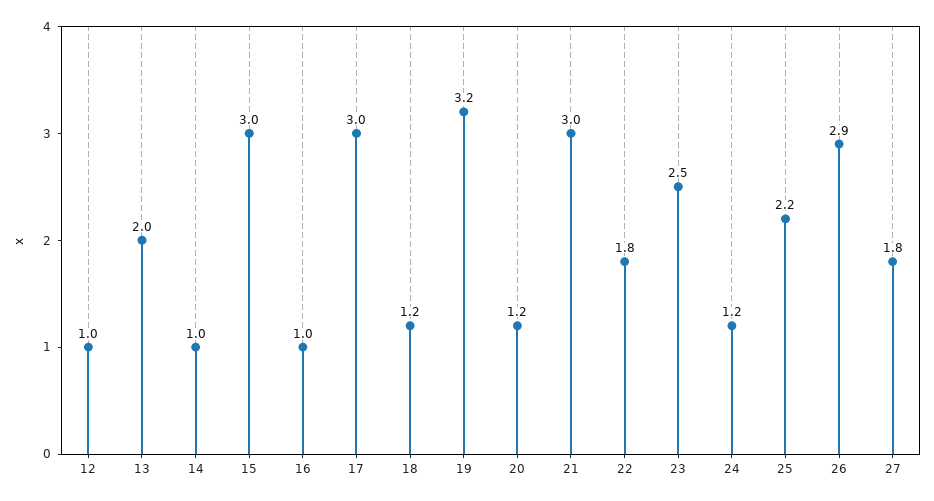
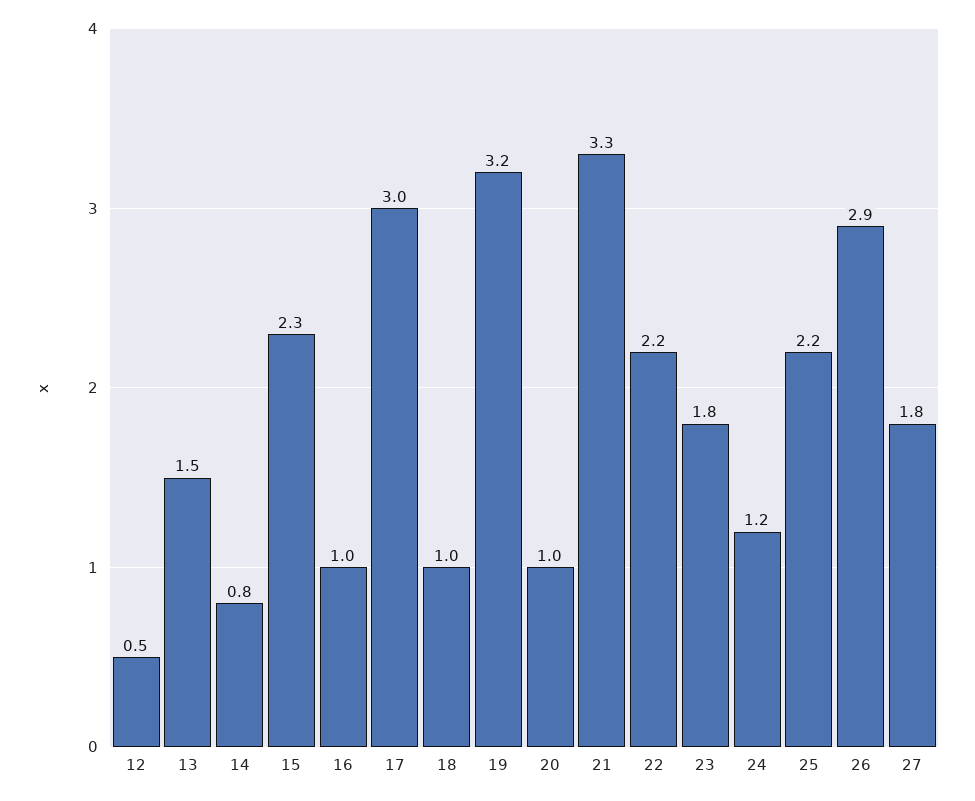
  {
-   "12": 1,
+   "12": 0.5,
-   "13": 2,
+   "13": 1.5,
-   "14": 1,
+   "14": 0.8,
-   "15": 3,
+   "15": 2.3,
    "16": 1,
    "17": 3,
-   "18": 1.2,
+   "18": 1,
    "19": 3.2,
-   "20": 1.2,
+   "20": 1,
-   "21": 3,
+   "21": 3.3,
-   "22": 1.8,
+   "22": 2.2,
-   "23": 2.5,
+   "23": 1.8,
    "24": 1.2,
    "25": 2.2,
    "26": 2.9,
    "27": 1.8
  }

